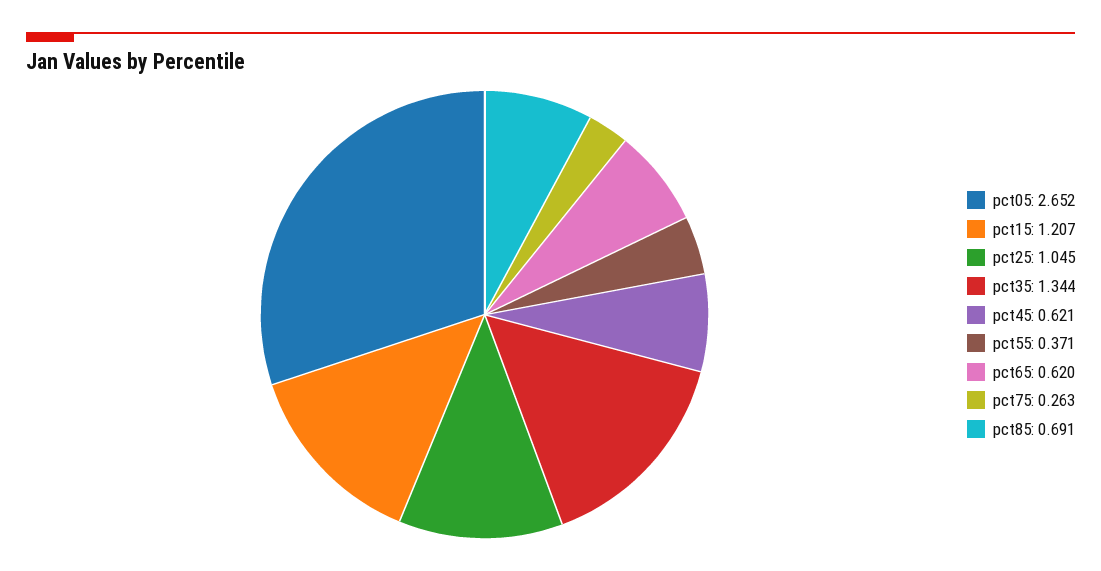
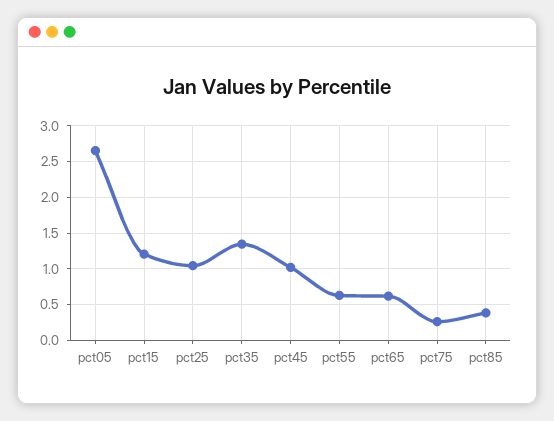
  {
    "pct05": 2.652,
    "pct15": 1.207,
    "pct25": 1.045,
    "pct35": 1.344,
-   "pct45": 0.621,
+   "pct45": 1,
-   "pct55": 0.371,
+   "pct55": 0.6,
    "pct65": 0.62,
    "pct75": 0.263,
-   "pct85": 0.691
+   "pct85": 0.4
  }

